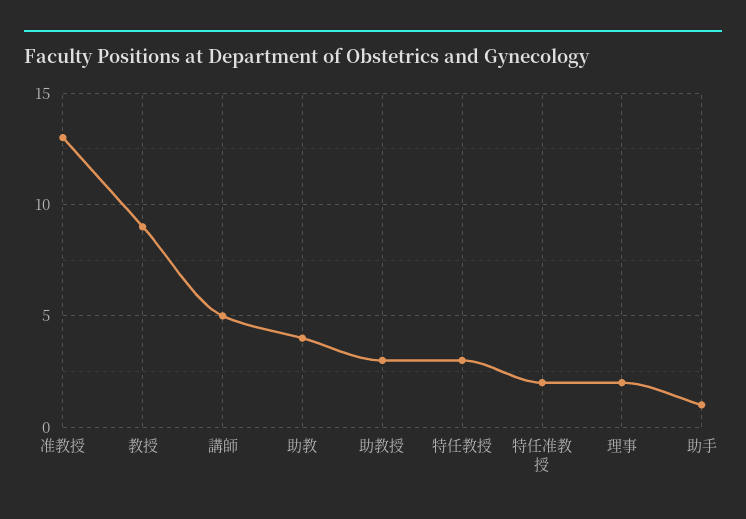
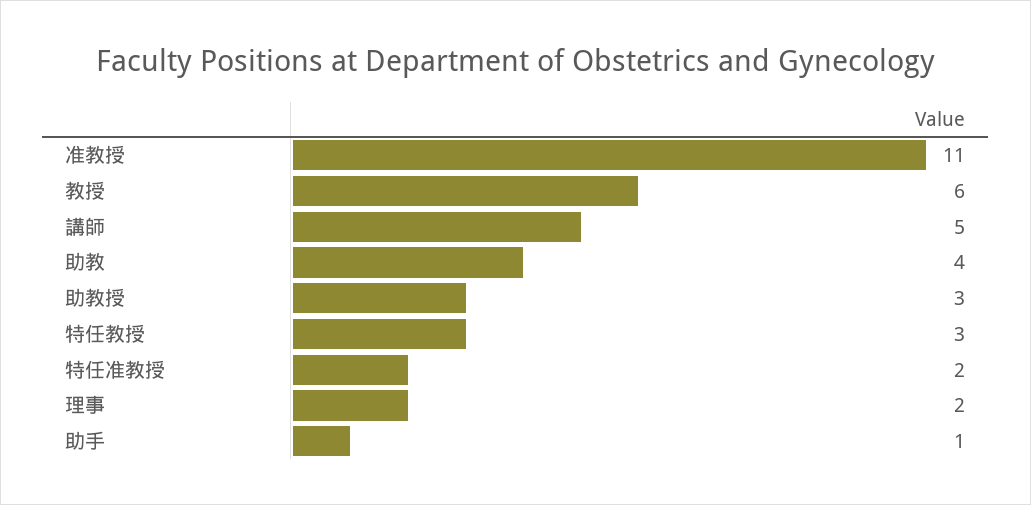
  {
-   "准教授": 13,
+   "准教授": 11,
-   "教授": 9,
+   "教授": 6,
    "講師": 5,
    "助教": 4,
    "助教授": 3,
    "特任教授": 3,
    "特任准教授": 2,
    "理事": 2,
    "助手": 1
  }

